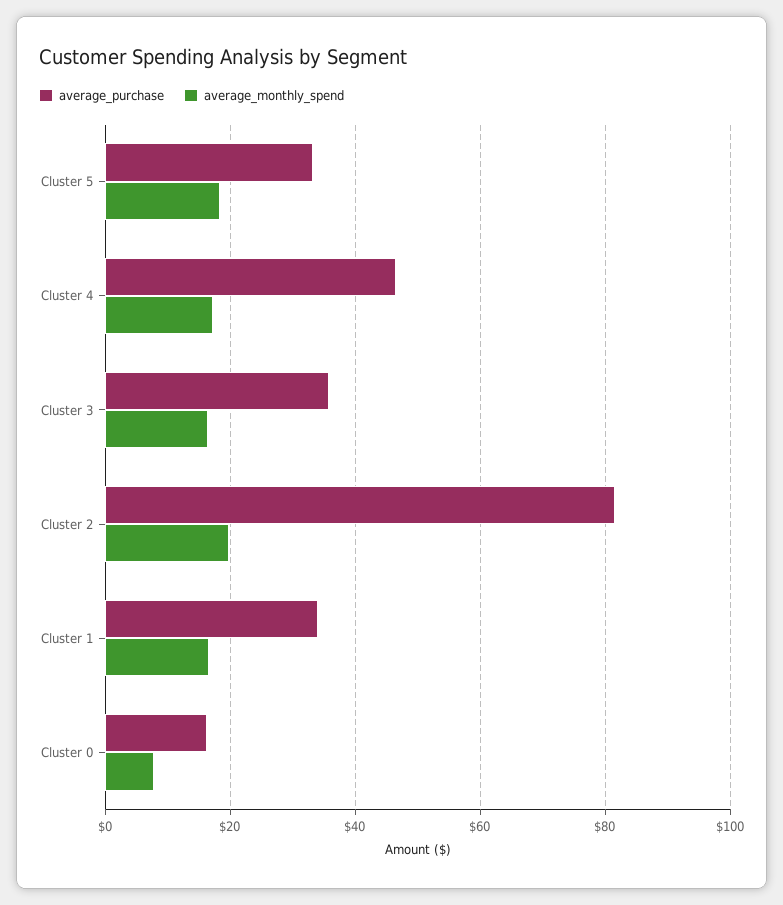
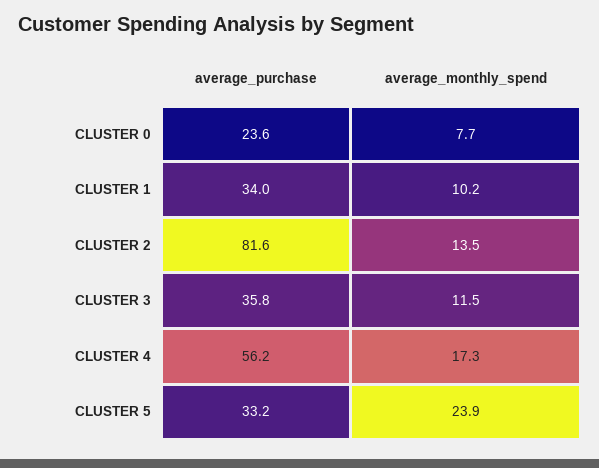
  {
    "average_purchase": {
      "Cluster 5": 33.2,
-     "Cluster 4": 46,
+     "Cluster 4": 56.2,
      "Cluster 3": 35.8,
      "Cluster 2": 81.6,
      "Cluster 1": 34,
-     "Cluster 0": 16
+     "Cluster 0": 23.6
    },
    "average_monthly_spend": {
-     "Cluster 5": 18,
+     "Cluster 5": 23.9,
      "Cluster 4": 17.3,
-     "Cluster 3": 16,
+     "Cluster 3": 11.5,
-     "Cluster 2": 20,
+     "Cluster 2": 13.5,
-     "Cluster 1": 16,
+     "Cluster 1": 10.2,
      "Cluster 0": 7.7
    }
  }

